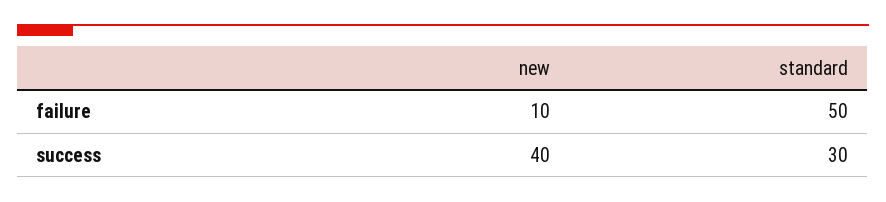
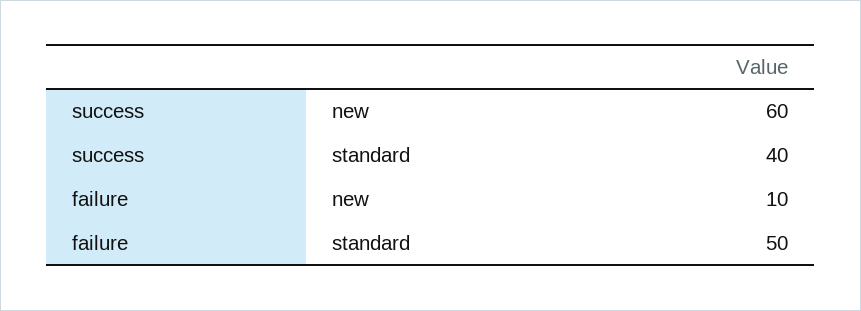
  {
    "new": {
      "failure": 10,
-     "success": 40
+     "success": 60
    },
    "standard": {
      "failure": 50,
-     "success": 30
+     "success": 40
    }
  }

